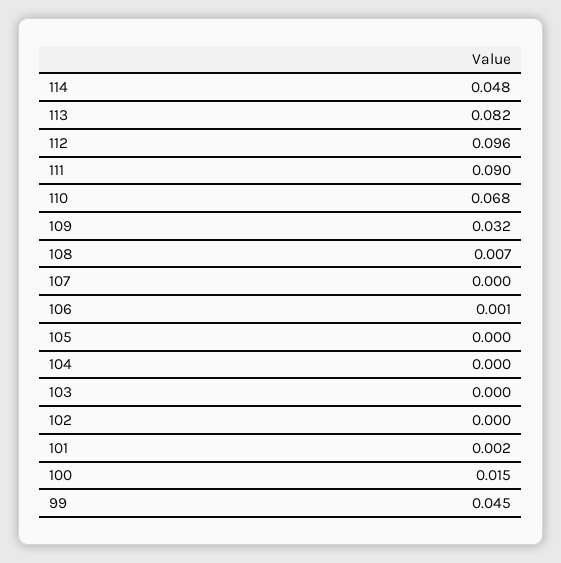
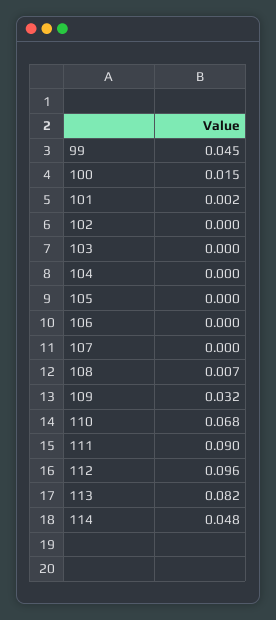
  {
    "114": 0.048,
    "113": 0.082,
    "112": 0.096,
    "111": 0.09,
    "110": 0.068,
    "109": 0.032,
    "108": 0.007,
    "107": 0,
-   "106": 0.001,
+   "106": 0,
    "105": 0,
    "104": 0,
    "103": 0,
    "102": 0,
    "101": 0.002,
    "100": 0.015,
    "99": 0.045
  }

